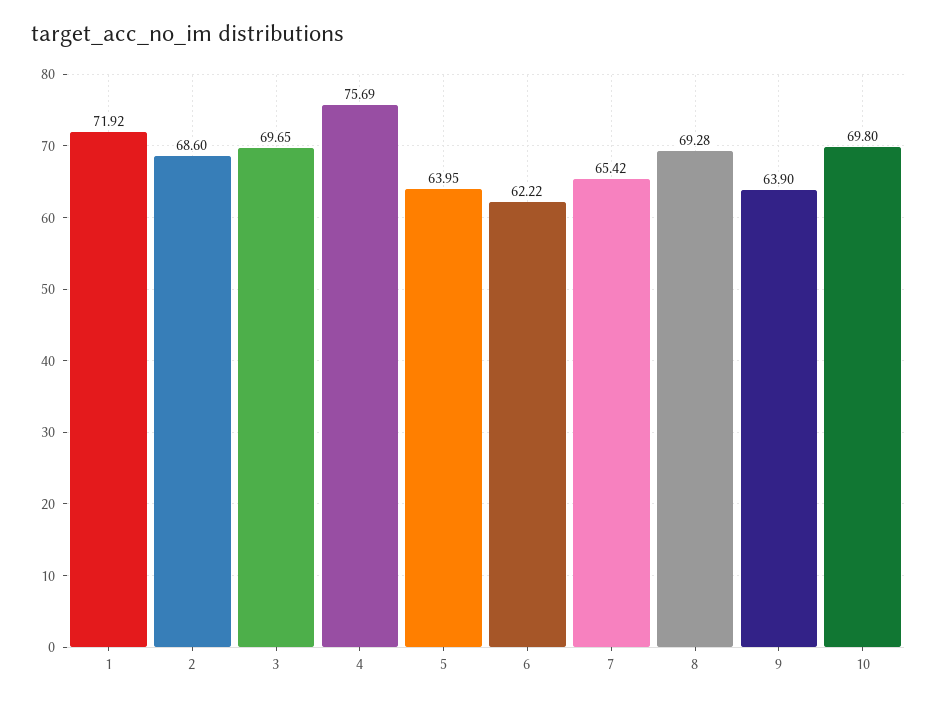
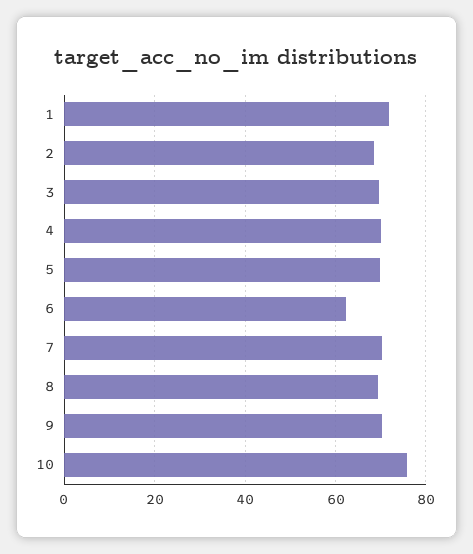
  {
    "1": 71.92,
    "2": 68.6,
    "3": 69.65,
-   "4": 75.69,
+   "4": 70,
-   "5": 63.95,
+   "5": 70,
    "6": 62.22,
-   "7": 65.42,
+   "7": 70,
    "8": 69.28,
-   "9": 63.9,
+   "9": 70,
-   "10": 69.8
+   "10": 76
  }

